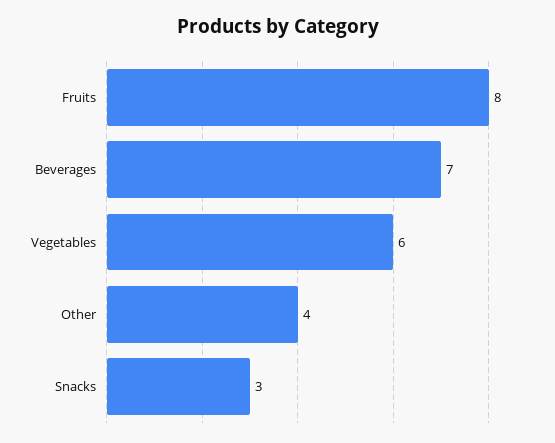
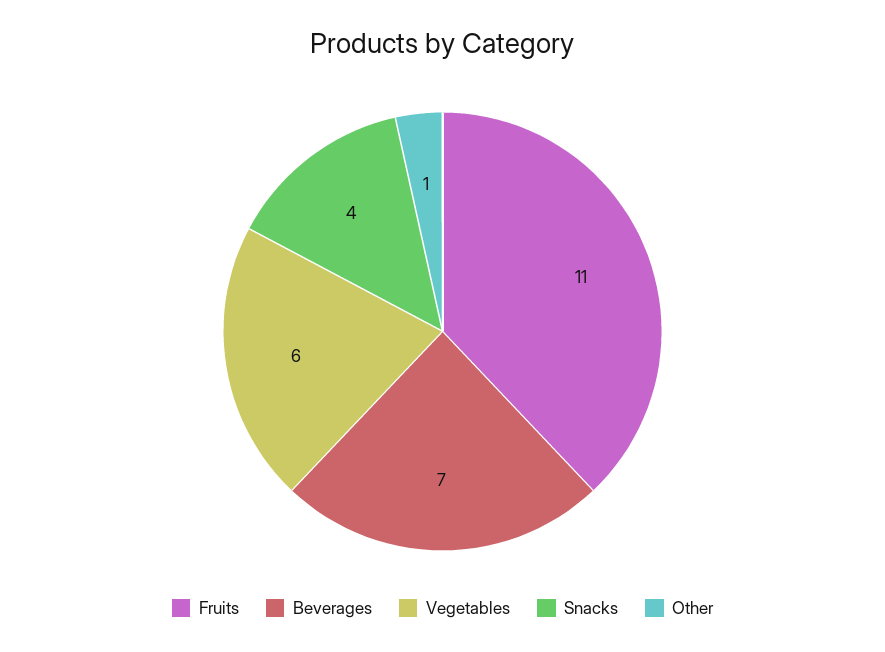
  {
-   "Fruits": 8,
+   "Fruits": 11,
    "Beverages": 7,
    "Vegetables": 6,
-   "Other": 4,
+   "Other": 1,
-   "Snacks": 3
+   "Snacks": 4
  }

